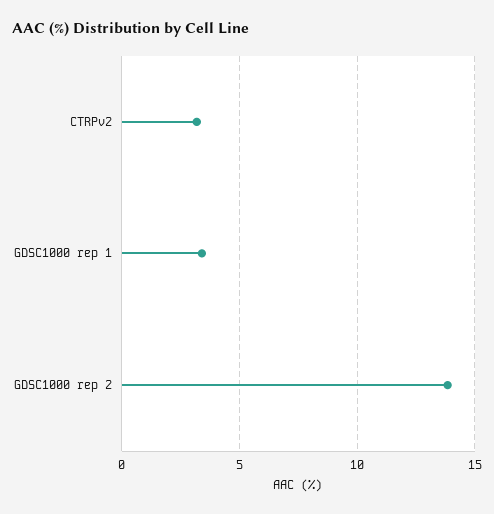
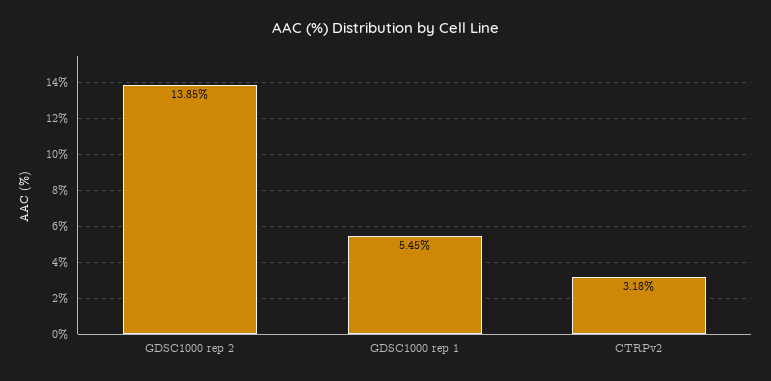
  {
    "CTRPv2": 3.18,
-   "GDSC1000 rep 1": 3.5,
+   "GDSC1000 rep 1": 5.45,
    "GDSC1000 rep 2": 13.85
  }

